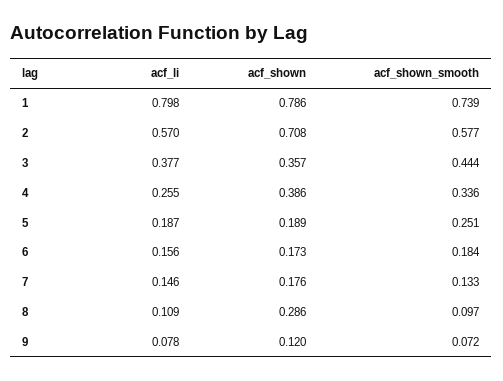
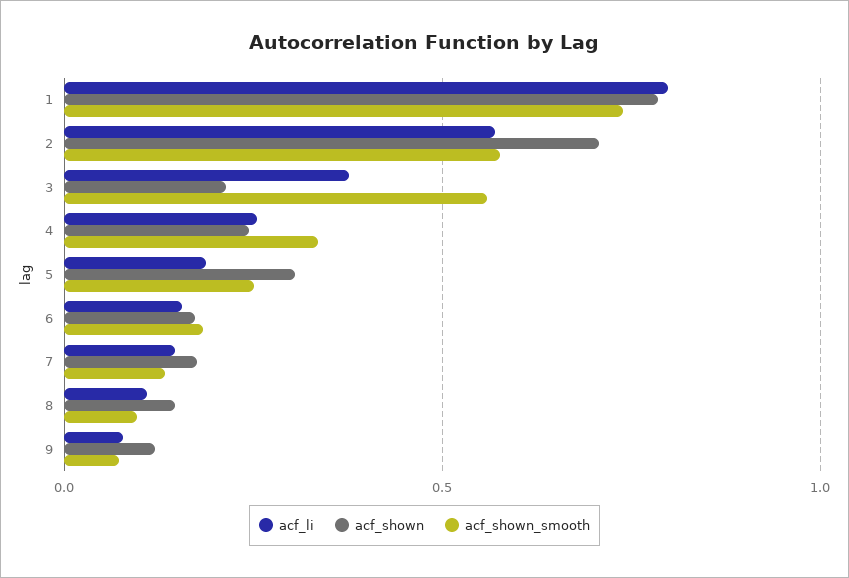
  {
    "acf_li": {
      "1": 0.798,
      "2": 0.57,
      "3": 0.377,
      "4": 0.255,
      "5": 0.187,
      "6": 0.156,
      "7": 0.146,
      "8": 0.109,
      "9": 0.078
    },
    "acf_shown": {
      "1": 0.786,
      "2": 0.708,
-     "3": 0.357,
+     "3": 0.2,
-     "4": 0.386,
+     "4": 0.25,
-     "5": 0.189,
+     "5": 0.3,
      "6": 0.173,
      "7": 0.176,
-     "8": 0.286,
+     "8": 0.15,
      "9": 0.12
    },
    "acf_shown_smooth": {
      "1": 0.739,
      "2": 0.577,
-     "3": 0.444,
+     "3": 0.55,
      "4": 0.336,
      "5": 0.251,
      "6": 0.184,
      "7": 0.133,
      "8": 0.097,
      "9": 0.072
    }
  }

